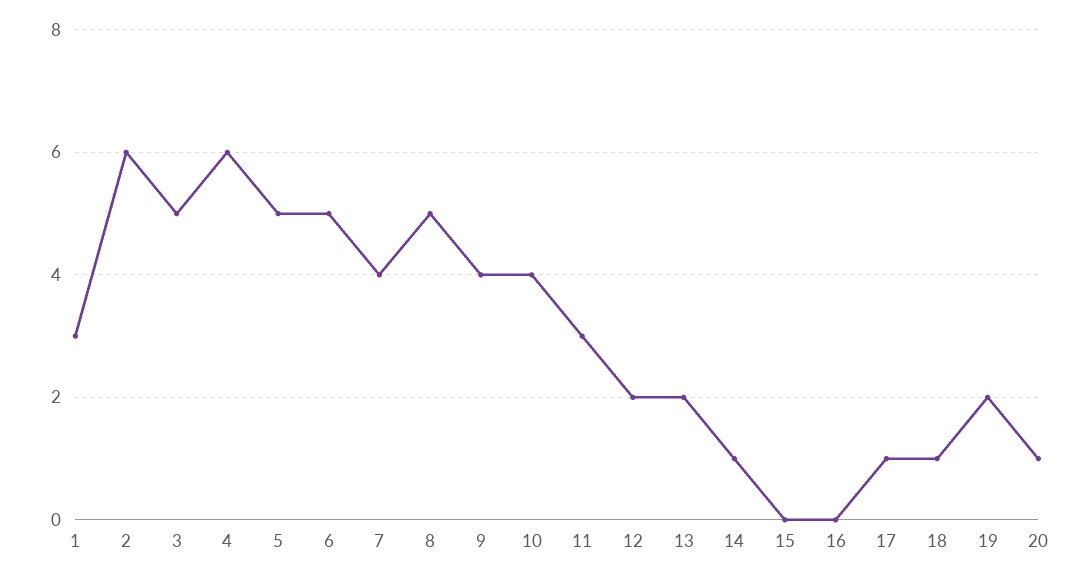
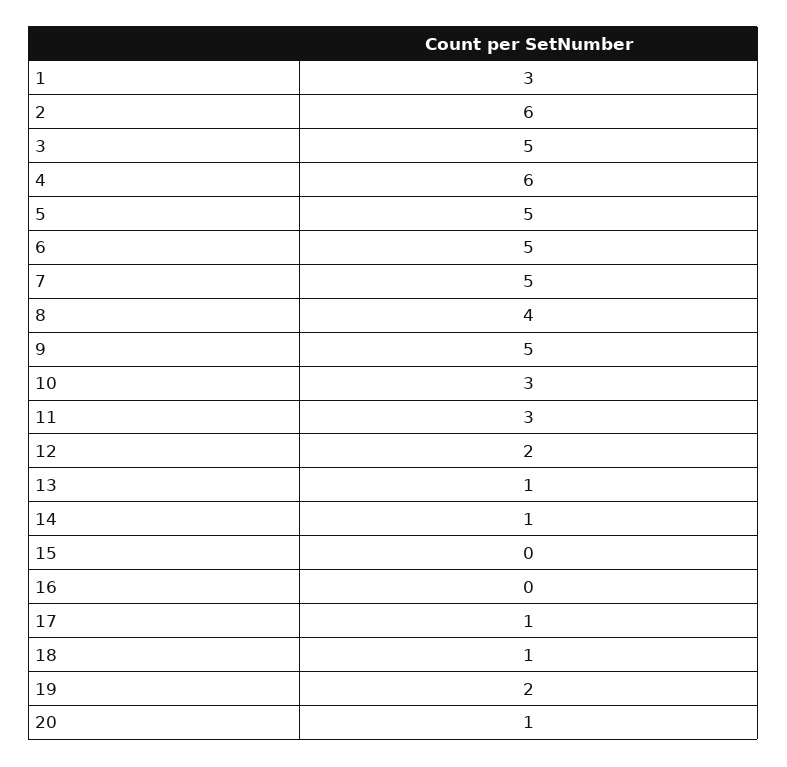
  {
    "1": 3,
    "2": 6,
    "3": 5,
    "4": 6,
    "5": 5,
    "6": 5,
-   "7": 4,
+   "7": 5,
-   "8": 5,
+   "8": 4,
-   "9": 4,
+   "9": 5,
-   "10": 4,
+   "10": 3,
    "11": 3,
    "12": 2,
-   "13": 2,
+   "13": 1,
    "14": 1,
    "15": 0,
    "16": 0,
    "17": 1,
    "18": 1,
    "19": 2,
    "20": 1
  }

